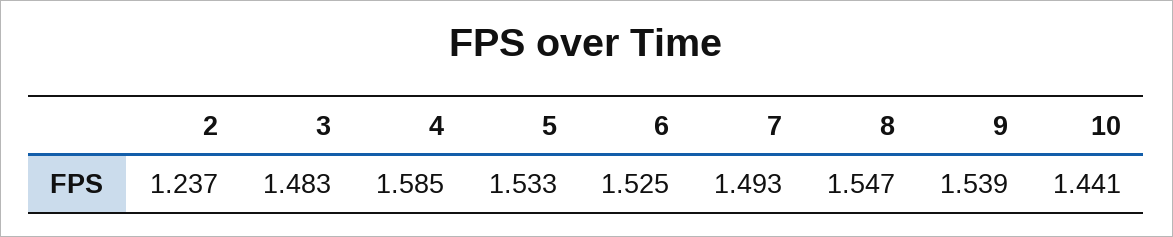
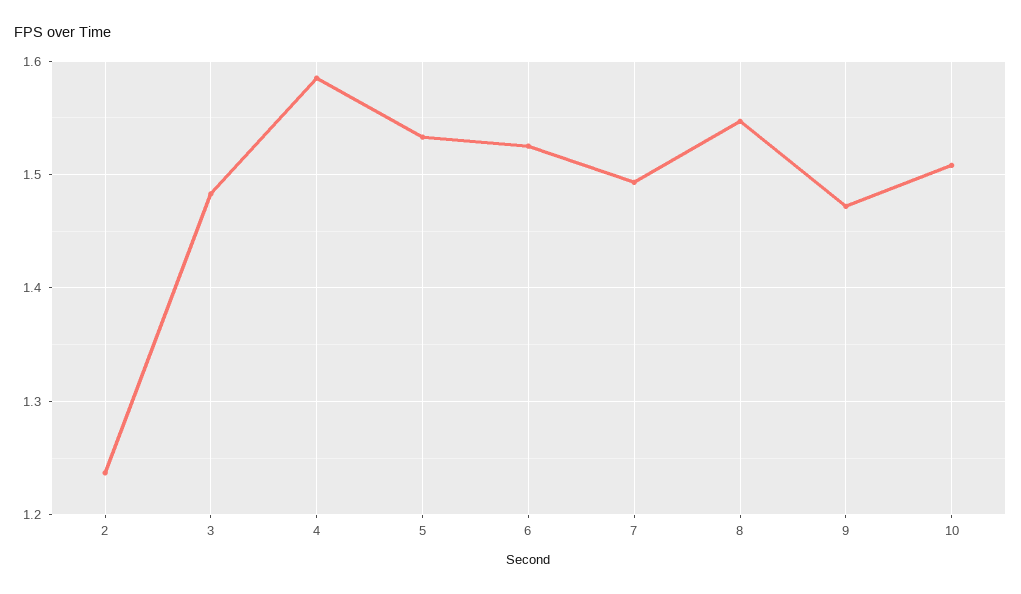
  {
    "2": 1.237,
    "3": 1.483,
    "4": 1.585,
    "5": 1.533,
    "6": 1.525,
    "7": 1.493,
    "8": 1.547,
-   "9": 1.539,
+   "9": 1.47,
-   "10": 1.441
+   "10": 1.51
  }

